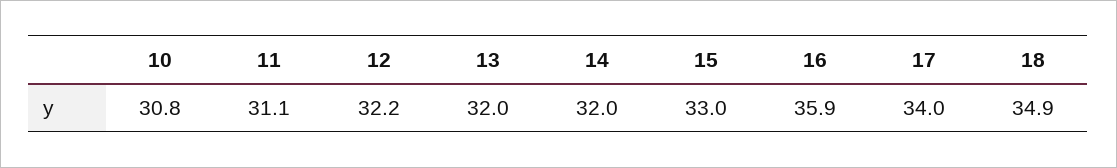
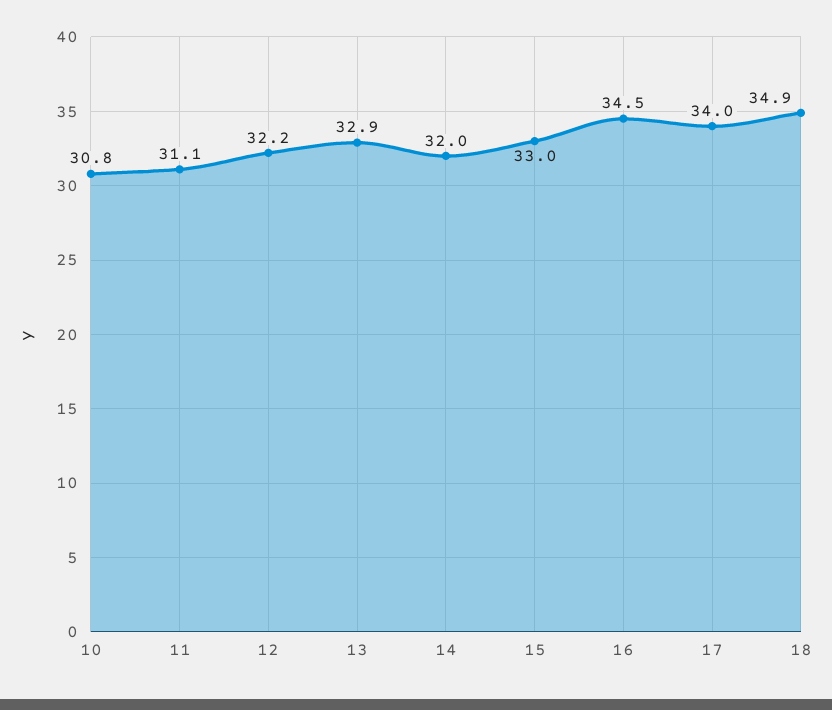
  {
    "10": 30.8,
    "11": 31.1,
    "12": 32.2,
-   "13": 32,
+   "13": 32.9,
    "14": 32,
    "15": 33,
-   "16": 35.9,
+   "16": 34.5,
    "17": 34,
    "18": 34.9
  }

